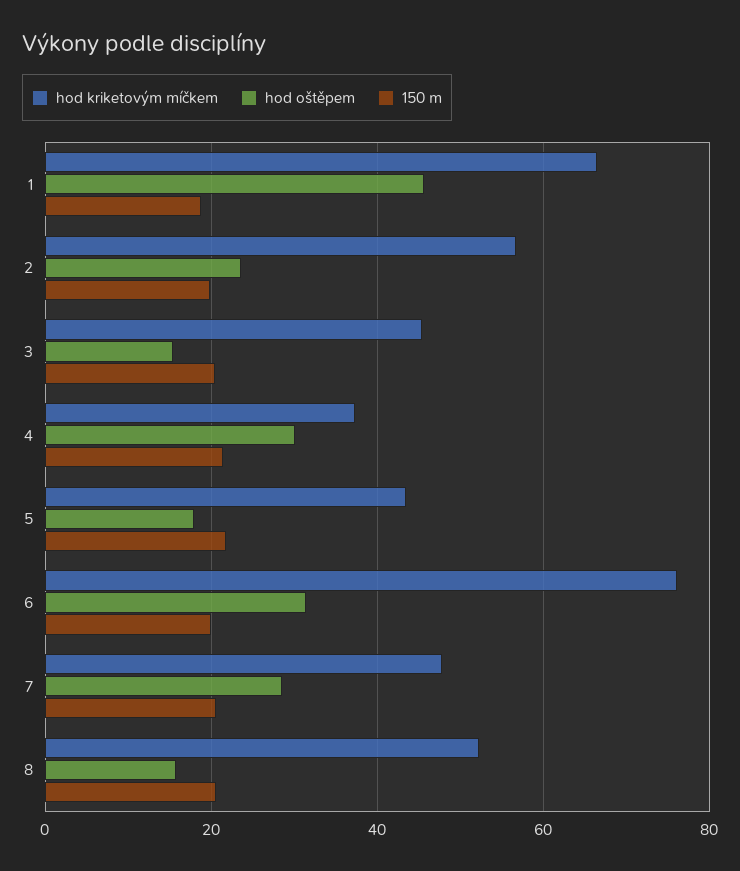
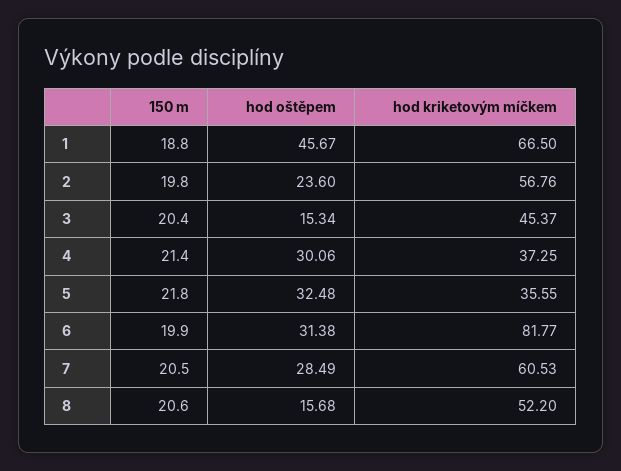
  {
    "hod kriketovým míčkem": {
      "1": 66.5,
      "2": 56.76,
      "3": 45.37,
      "4": 37.25,
-     "5": 44,
+     "5": 35.55,
-     "6": 76,
+     "6": 81.77,
-     "7": 48,
+     "7": 60.53,
      "8": 52.2
    },
    "hod oštěpem": {
      "1": 45.67,
      "2": 23.6,
      "3": 15.34,
      "4": 30.06,
-     "5": 18,
+     "5": 32.48,
      "6": 31.38,
      "7": 28.49,
      "8": 15.68
    },
    "150 m": {
      "1": 18.8,
      "2": 19.8,
      "3": 20.4,
      "4": 21.4,
      "5": 21.8,
      "6": 19.9,
      "7": 20.5,
      "8": 20.6
    }
  }

